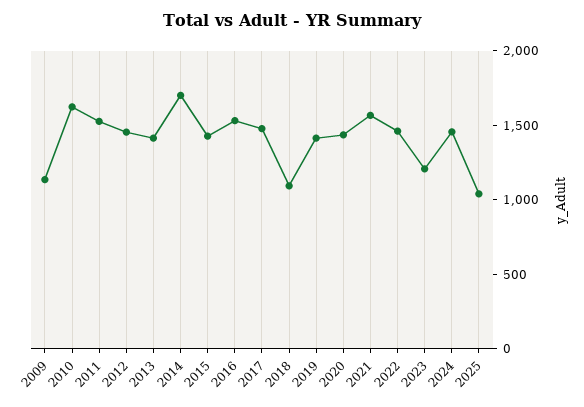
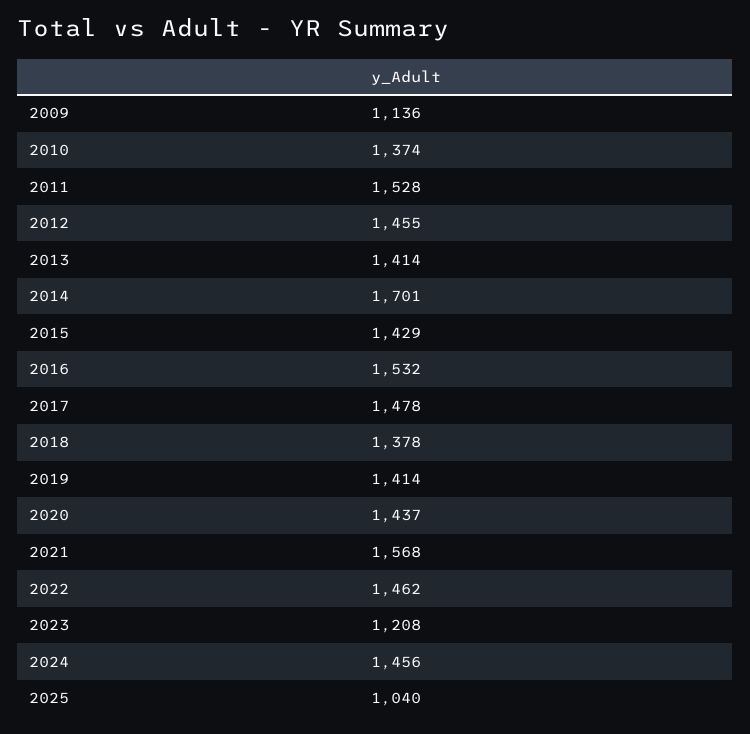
  {
    "2009": 1136,
-   "2010": 1600,
+   "2010": 1374,
    "2011": 1528,
    "2012": 1455,
    "2013": 1414,
    "2014": 1701,
    "2015": 1429,
    "2016": 1532,
    "2017": 1478,
-   "2018": 1100,
+   "2018": 1378,
    "2019": 1414,
    "2020": 1437,
    "2021": 1568,
    "2022": 1462,
    "2023": 1208,
    "2024": 1456,
    "2025": 1040
  }

